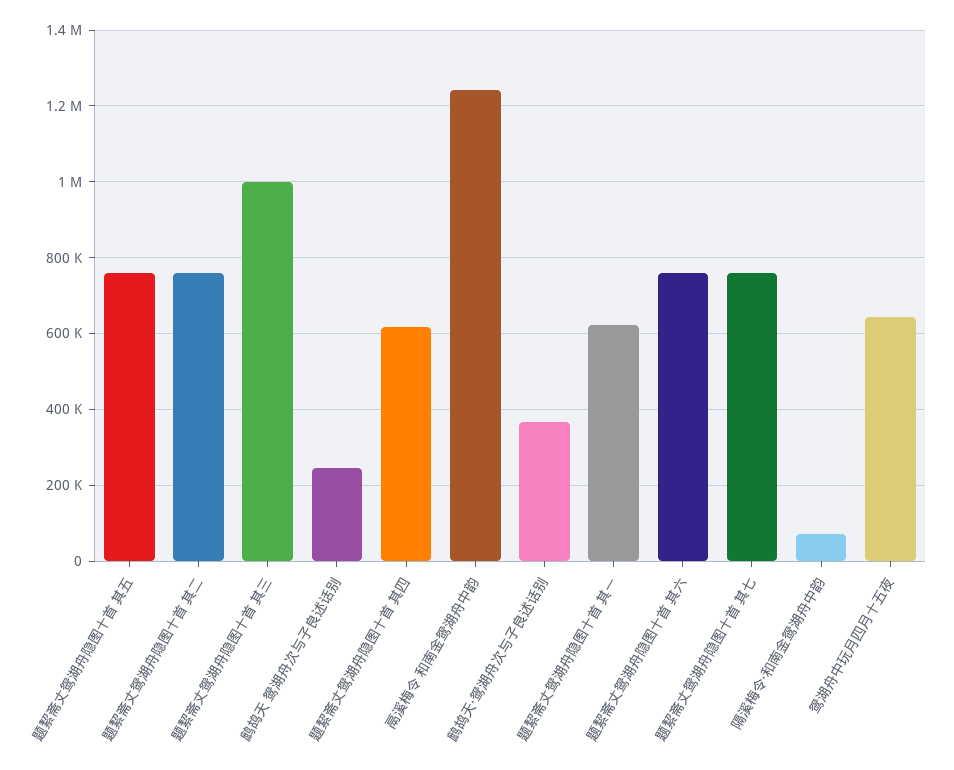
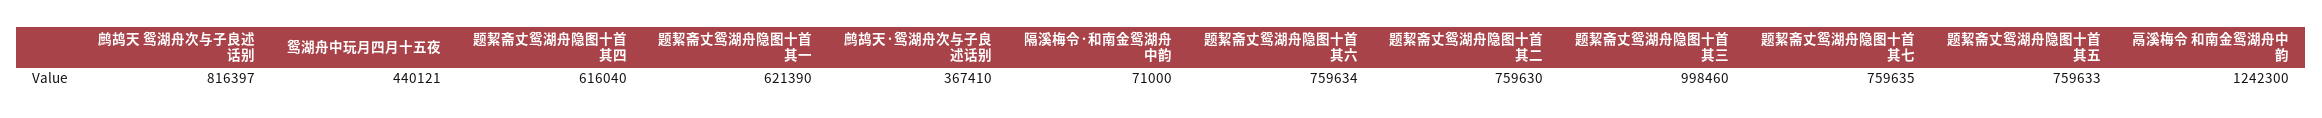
  {
    "题絜斋丈鸳湖舟隐图十首 其五": 759633,
    "题絜斋丈鸳湖舟隐图十首 其二": 759630,
    "题絜斋丈鸳湖舟隐图十首 其三": 998460,
-   "鹧鸪天 鸳湖舟次与子良述话别": 240000,
+   "鹧鸪天 鸳湖舟次与子良述话别": 816397,
    "题絜斋丈鸳湖舟隐图十首 其四": 616040,
    "鬲溪梅令 和南金鸳湖舟中韵": 1242300,
    "鹧鸪天·鸳湖舟次与子良述话别": 367410,
    "题絜斋丈鸳湖舟隐图十首 其一": 621390,
    "题絜斋丈鸳湖舟隐图十首 其六": 759634,
    "题絜斋丈鸳湖舟隐图十首 其七": 759635,
    "隔溪梅令·和南金鸳湖舟中韵": 71000,
-   "鸳湖舟中玩月四月十五夜": 640000
+   "鸳湖舟中玩月四月十五夜": 440121
  }

